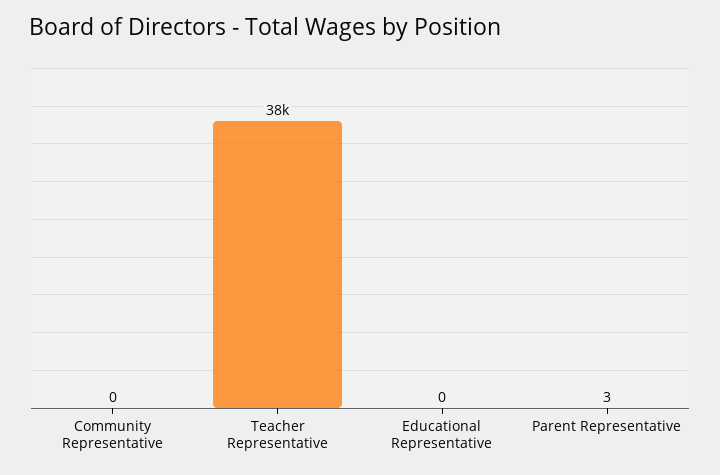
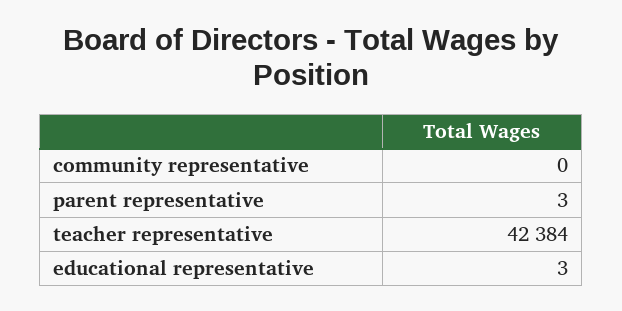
  {
    "Community Representative": 0,
-   "Teacher Representative": 38000,
+   "Teacher Representative": 42384,
-   "Educational Representative": 0,
+   "Educational Representative": 3,
    "Parent Representative": 3
  }

